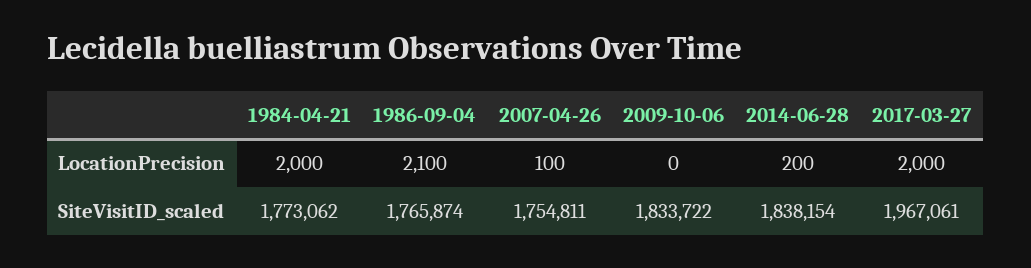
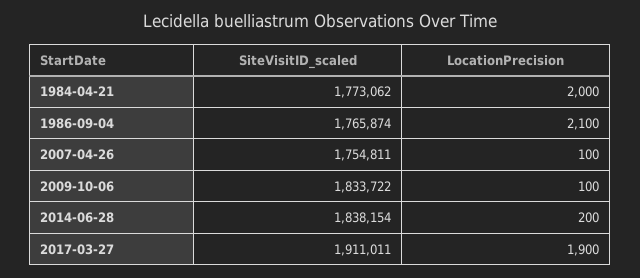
  {
    "1984-04-21": {
      "LocationPrecision": 2000,
      "SiteVisitID_scaled": 1773062
    },
    "1986-09-04": {
      "LocationPrecision": 2100,
      "SiteVisitID_scaled": 1765874
    },
    "2007-04-26": {
      "LocationPrecision": 100,
      "SiteVisitID_scaled": 1754811
    },
    "2009-10-06": {
-     "LocationPrecision": 0,
+     "LocationPrecision": 100,
      "SiteVisitID_scaled": 1833722
    },
    "2014-06-28": {
      "LocationPrecision": 200,
      "SiteVisitID_scaled": 1838154
    },
    "2017-03-27": {
-     "LocationPrecision": 2000,
+     "LocationPrecision": 1900,
-     "SiteVisitID_scaled": 1967061
+     "SiteVisitID_scaled": 1911011
    }
  }

